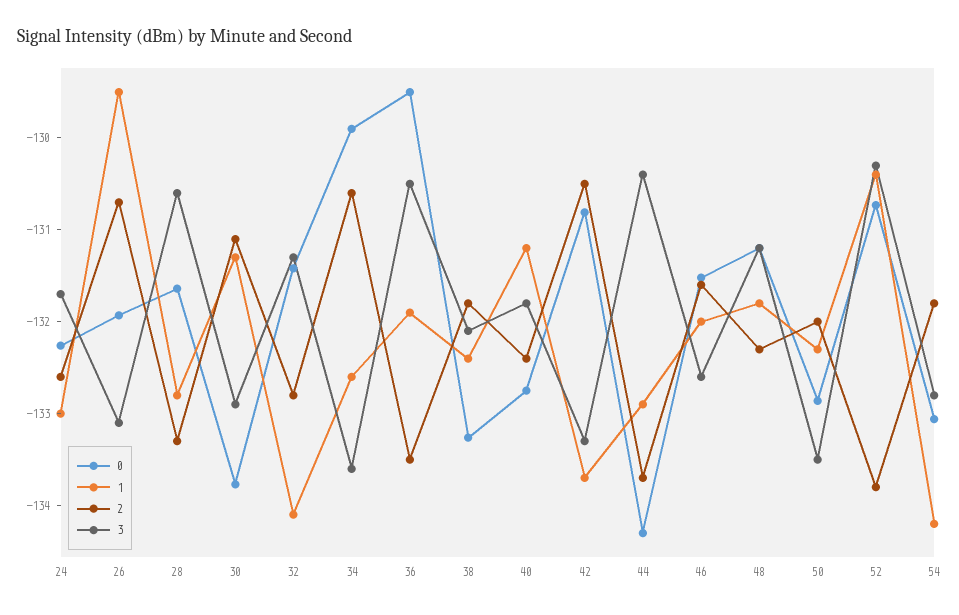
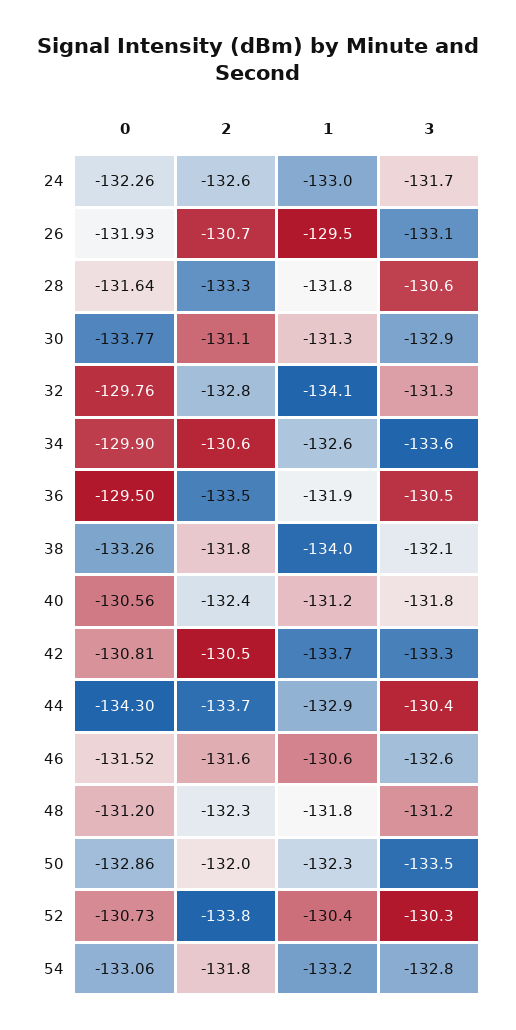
  {
    "0": {
      "24": -132.26,
      "26": -131.93,
      "28": -131.64,
      "30": -133.77,
-     "32": -131.4,
+     "32": -129.76,
      "34": -129.9,
      "36": -129.5,
      "38": -133.26,
-     "40": -132.8,
+     "40": -130.56,
      "42": -130.81,
      "44": -134.3,
      "46": -131.52,
      "48": -131.2,
      "50": -132.86,
      "52": -130.73,
      "54": -133.06
    },
    "1": {
      "24": -133,
      "26": -129.5,
-     "28": -132.8,
+     "28": -131.8,
      "30": -131.3,
      "32": -134.1,
      "34": -132.6,
      "36": -131.9,
-     "38": -132.4,
+     "38": -134,
      "40": -131.2,
      "42": -133.7,
      "44": -132.9,
-     "46": -132,
+     "46": -130.6,
      "48": -131.8,
      "50": -132.3,
      "52": -130.4,
-     "54": -134.2
+     "54": -133.2
    },
    "2": {
      "24": -132.6,
      "26": -130.7,
      "28": -133.3,
      "30": -131.1,
      "32": -132.8,
      "34": -130.6,
      "36": -133.5,
      "38": -131.8,
      "40": -132.4,
      "42": -130.5,
      "44": -133.7,
      "46": -131.6,
      "48": -132.3,
      "50": -132,
      "52": -133.8,
      "54": -131.8
    },
    "3": {
      "24": -131.7,
      "26": -133.1,
      "28": -130.6,
      "30": -132.9,
      "32": -131.3,
      "34": -133.6,
      "36": -130.5,
      "38": -132.1,
      "40": -131.8,
      "42": -133.3,
      "44": -130.4,
      "46": -132.6,
      "48": -131.2,
      "50": -133.5,
      "52": -130.3,
      "54": -132.8
    }
  }

